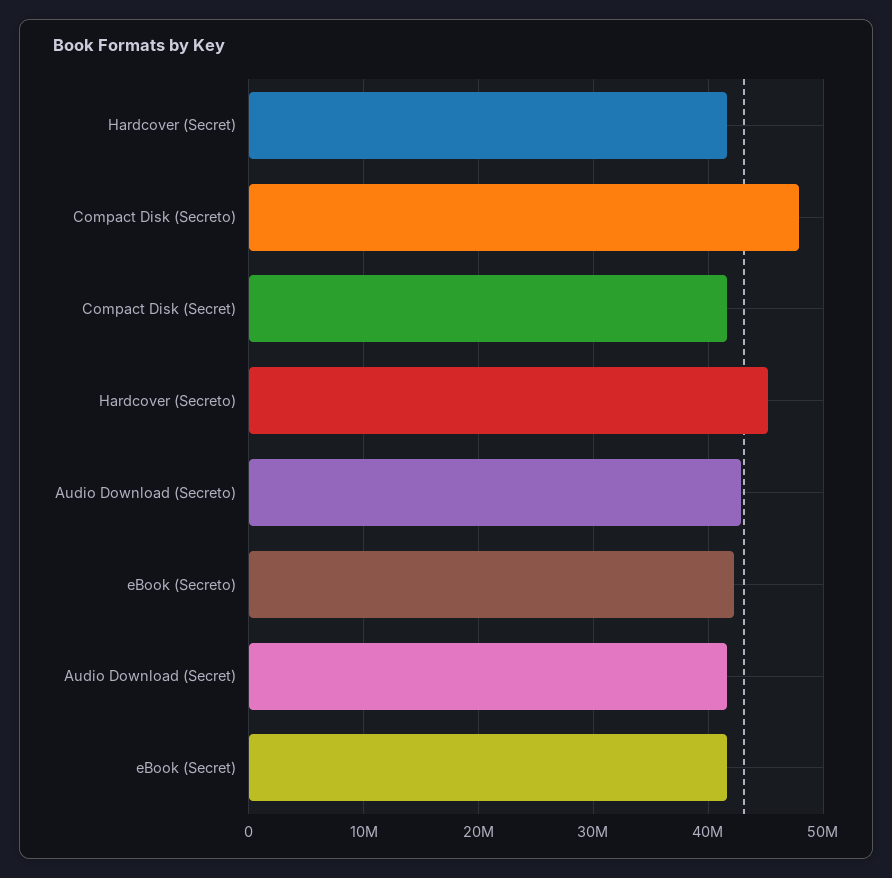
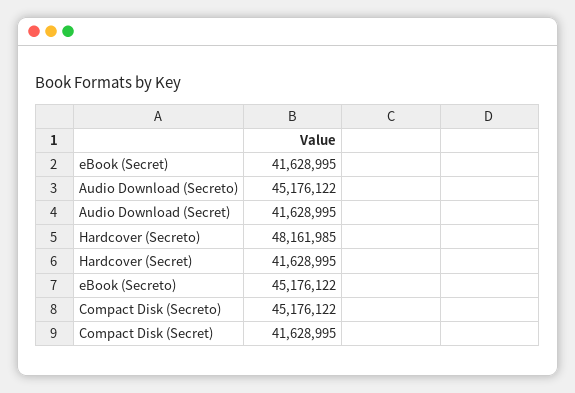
  {
    "Hardcover (Secret)": 41628995,
-   "Compact Disk (Secreto)": 48000000,
+   "Compact Disk (Secreto)": 45176122,
    "Compact Disk (Secret)": 41628995,
-   "Hardcover (Secreto)": 45000000,
+   "Hardcover (Secreto)": 48161985,
-   "Audio Download (Secreto)": 43000000,
+   "Audio Download (Secreto)": 45176122,
-   "eBook (Secreto)": 42000000,
+   "eBook (Secreto)": 45176122,
    "Audio Download (Secret)": 41628995,
    "eBook (Secret)": 41628995
  }

